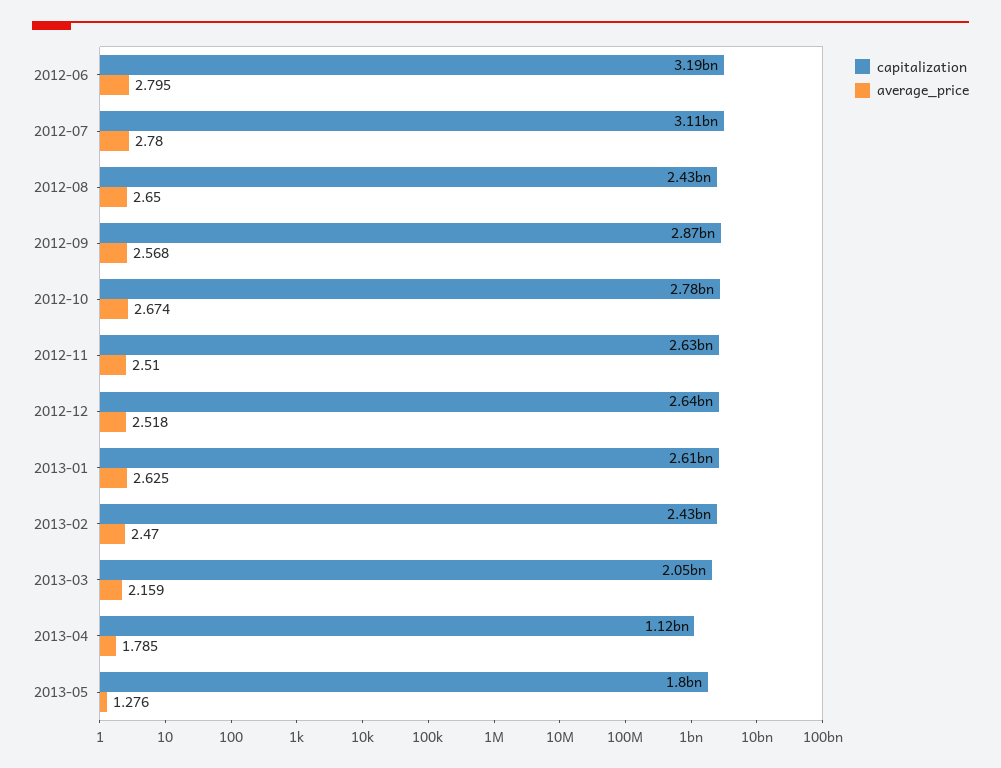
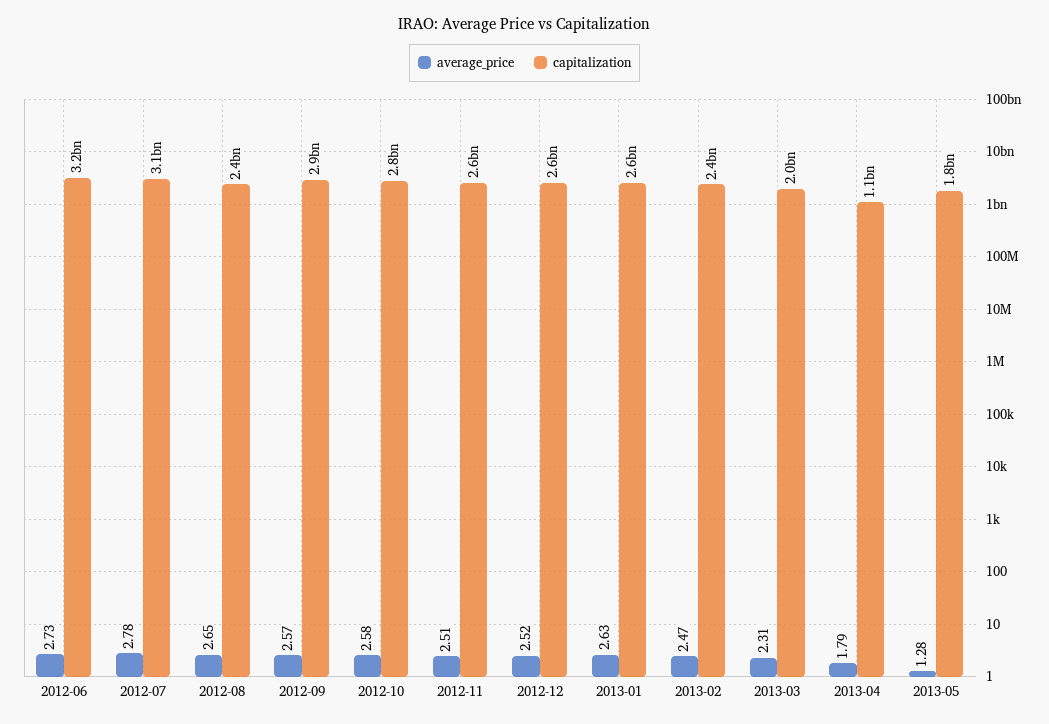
  {
    "capitalization": {
      "2012-06": 3190000000,
      "2012-07": 3110000000,
      "2012-08": 2430000000,
      "2012-09": 2870000000,
      "2012-10": 2780000000,
      "2012-11": 2630000000,
      "2012-12": 2640000000,
      "2013-01": 2610000000,
      "2013-02": 2430000000,
      "2013-03": 2050000000,
      "2013-04": 1120000000,
      "2013-05": 1800000000
    },
    "average_price": {
-     "2012-06": 2.795,
+     "2012-06": 2.73,
      "2012-07": 2.78,
      "2012-08": 2.65,
      "2012-09": 2.568,
-     "2012-10": 2.674,
+     "2012-10": 2.58,
      "2012-11": 2.51,
      "2012-12": 2.518,
      "2013-01": 2.625,
      "2013-02": 2.47,
-     "2013-03": 2.159,
+     "2013-03": 2.31,
      "2013-04": 1.785,
      "2013-05": 1.276
    }
  }

